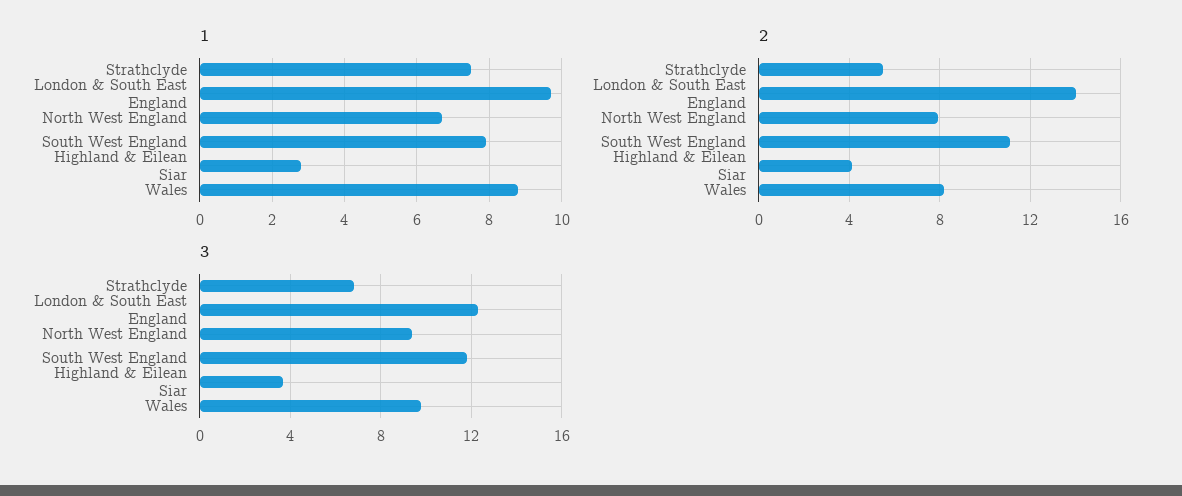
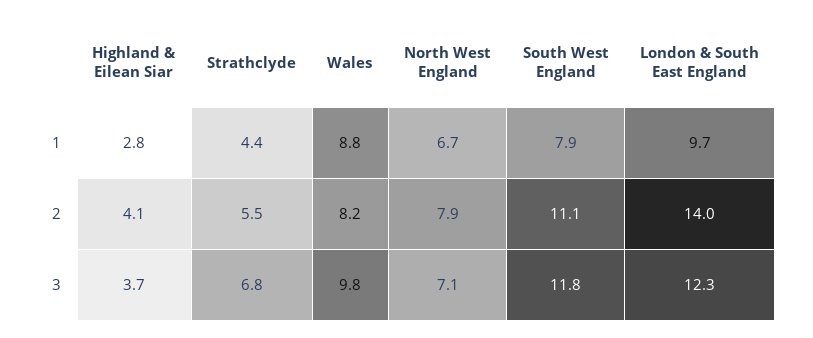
  {
    "1": {
-     "Strathclyde": 7.5,
+     "Strathclyde": 4.4,
      "London & South East England": 9.7,
      "North West England": 6.7,
      "South West England": 7.9,
      "Highland & Eilean Siar": 2.8,
      "Wales": 8.8
    },
    "2": {
      "Strathclyde": 5.5,
      "London & South East England": 14,
      "North West England": 7.9,
      "South West England": 11.1,
      "Highland & Eilean Siar": 4.1,
      "Wales": 8.2
    },
    "3": {
      "Strathclyde": 6.8,
      "London & South East England": 12.3,
-     "North West England": 9.5,
+     "North West England": 7.1,
      "South West England": 11.8,
      "Highland & Eilean Siar": 3.7,
      "Wales": 9.8
    }
  }

